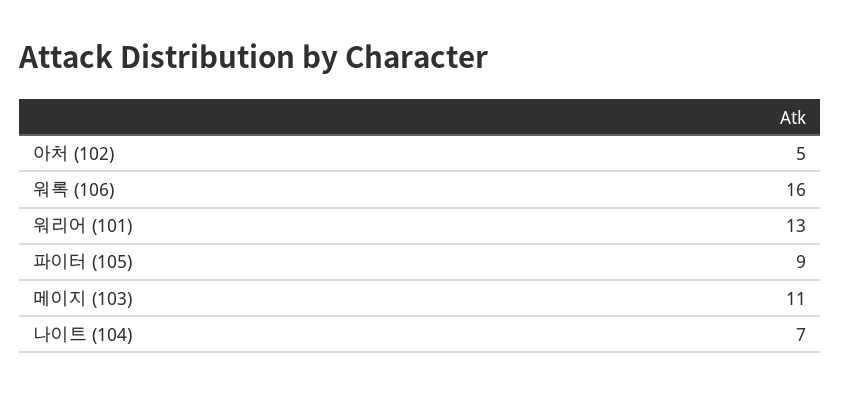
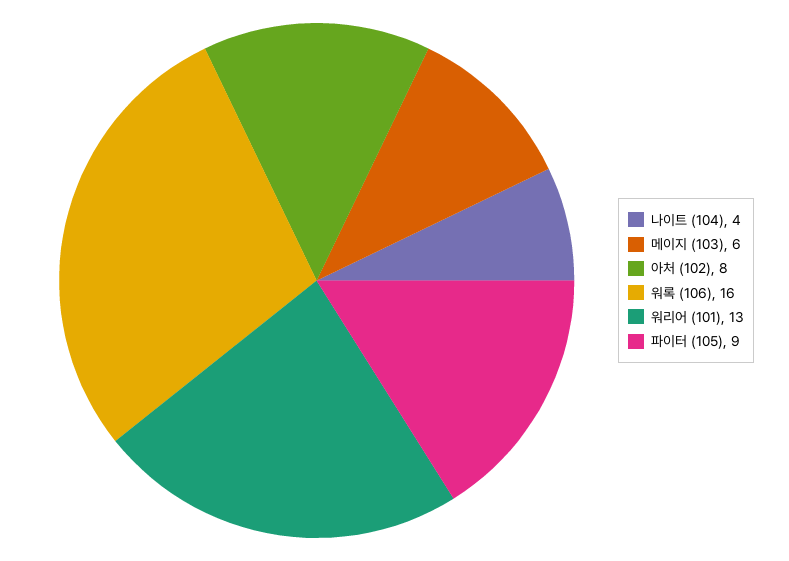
  {
-   "아처 (102)": 5,
+   "아처 (102)": 8,
    "워록 (106)": 16,
    "워리어 (101)": 13,
    "파이터 (105)": 9,
-   "메이지 (103)": 11,
+   "메이지 (103)": 6,
-   "나이트 (104)": 7
+   "나이트 (104)": 4
  }

